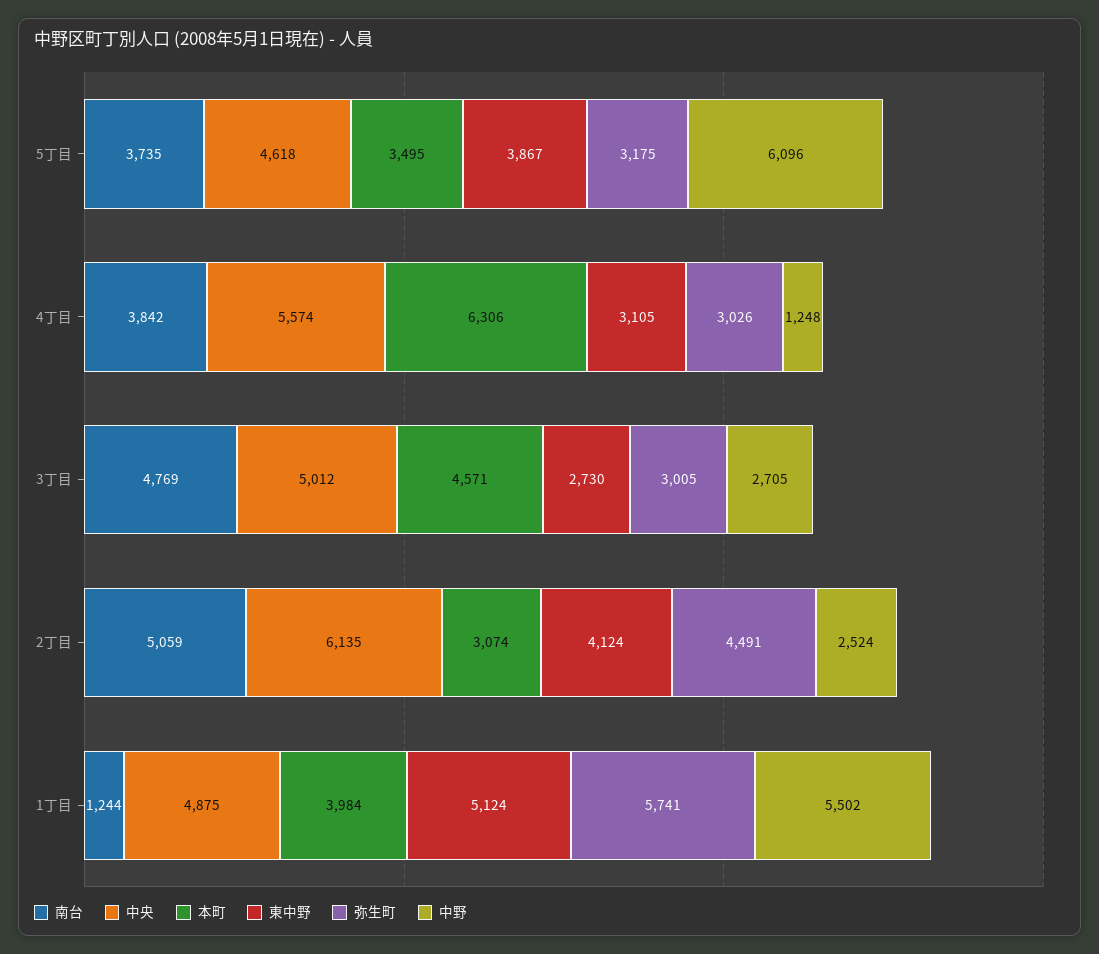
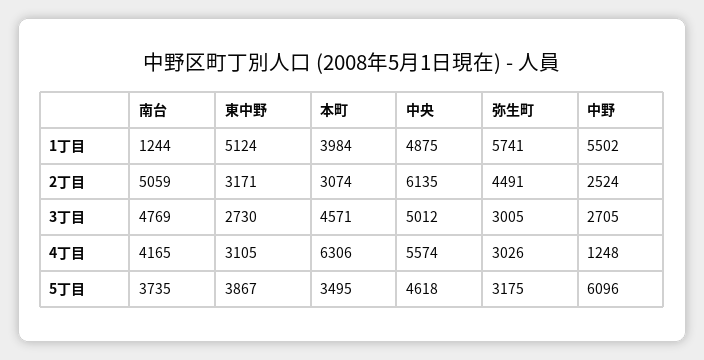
  {
    "南台": {
      "5丁目": 3735,
-     "4丁目": 3842,
+     "4丁目": 4165,
      "3丁目": 4769,
      "2丁目": 5059,
      "1丁目": 1244
    },
    "中央": {
      "5丁目": 4618,
      "4丁目": 5574,
      "3丁目": 5012,
      "2丁目": 6135,
      "1丁目": 4875
    },
    "本町": {
      "5丁目": 3495,
      "4丁目": 6306,
      "3丁目": 4571,
      "2丁目": 3074,
      "1丁目": 3984
    },
    "東中野": {
      "5丁目": 3867,
      "4丁目": 3105,
      "3丁目": 2730,
-     "2丁目": 4124,
+     "2丁目": 3171,
      "1丁目": 5124
    },
    "弥生町": {
      "5丁目": 3175,
      "4丁目": 3026,
      "3丁目": 3005,
      "2丁目": 4491,
      "1丁目": 5741
    },
    "中野": {
      "5丁目": 6096,
      "4丁目": 1248,
      "3丁目": 2705,
      "2丁目": 2524,
      "1丁目": 5502
    }
  }

